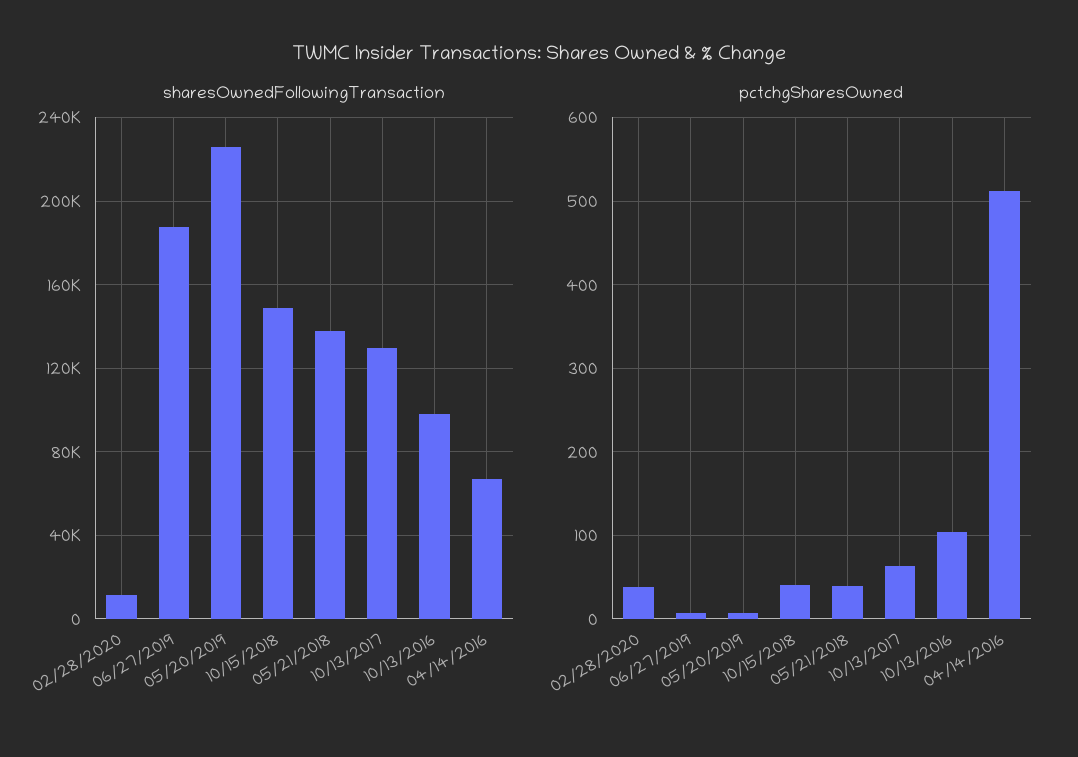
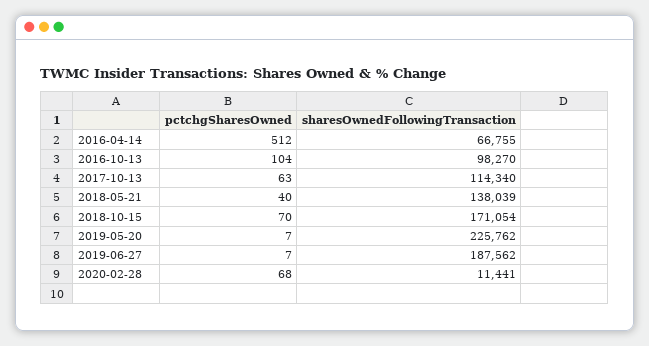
  {
    "sharesOwnedFollowingTransaction": {
      "02/28/2020": 11441,
      "06/27/2019": 187562,
      "05/20/2019": 225762,
-     "10/15/2018": 150000,
+     "10/15/2018": 171054,
      "05/21/2018": 138039,
-     "10/13/2017": 130000,
+     "10/13/2017": 114340,
      "10/13/2016": 98270,
      "04/14/2016": 66755
    },
    "pctchgSharesOwned": {
-     "02/28/2020": 40,
+     "02/28/2020": 68,
      "06/27/2019": 7,
      "05/20/2019": 7,
-     "10/15/2018": 40,
+     "10/15/2018": 70,
      "05/21/2018": 40,
      "10/13/2017": 63,
      "10/13/2016": 104,
      "04/14/2016": 512
    }
  }

